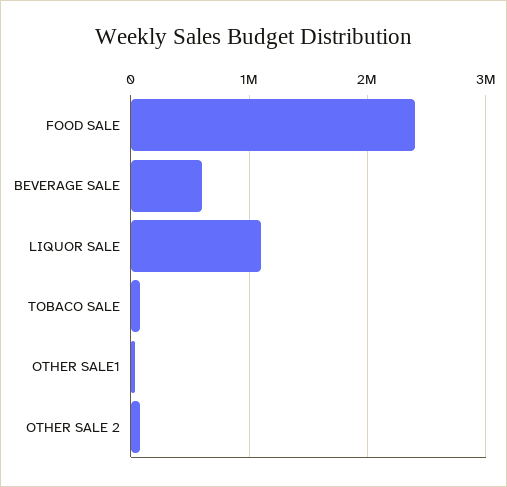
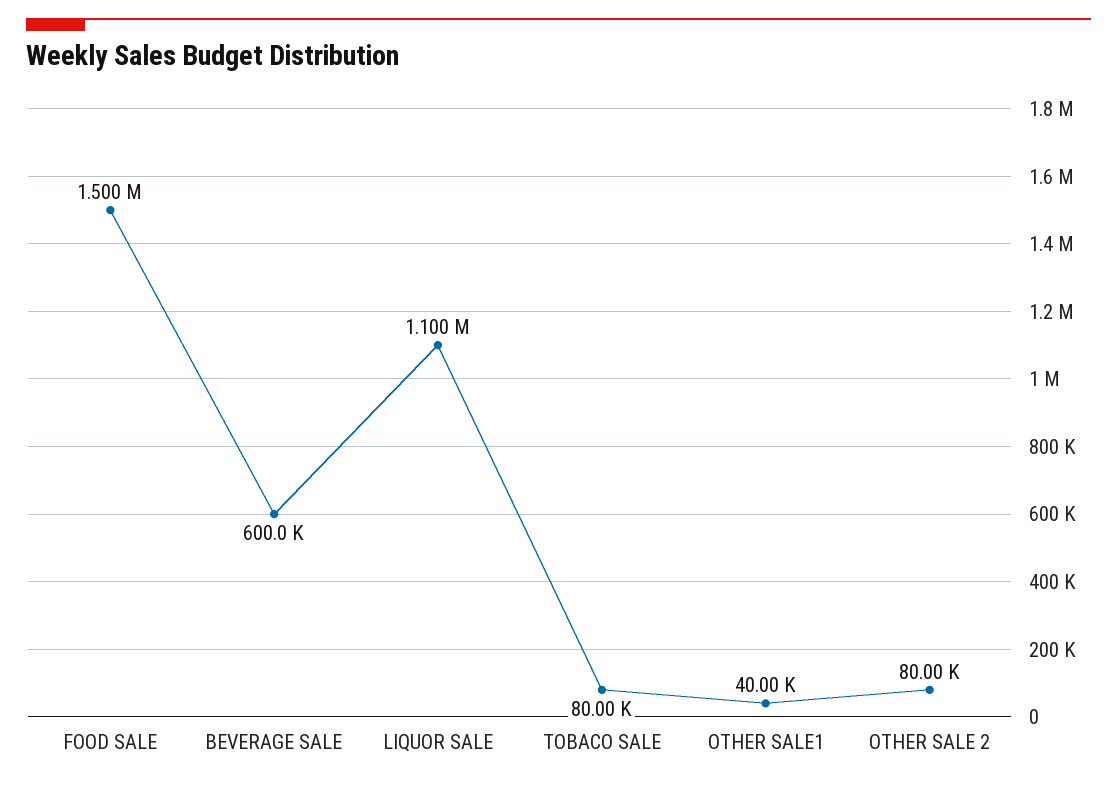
  {
-   "FOOD SALE": 2400000,
+   "FOOD SALE": 1500000,
    "BEVERAGE SALE": 600000,
    "LIQUOR SALE": 1100000,
    "TOBACO SALE": 80000,
    "OTHER SALE1": 40000,
    "OTHER SALE 2": 80000
  }

